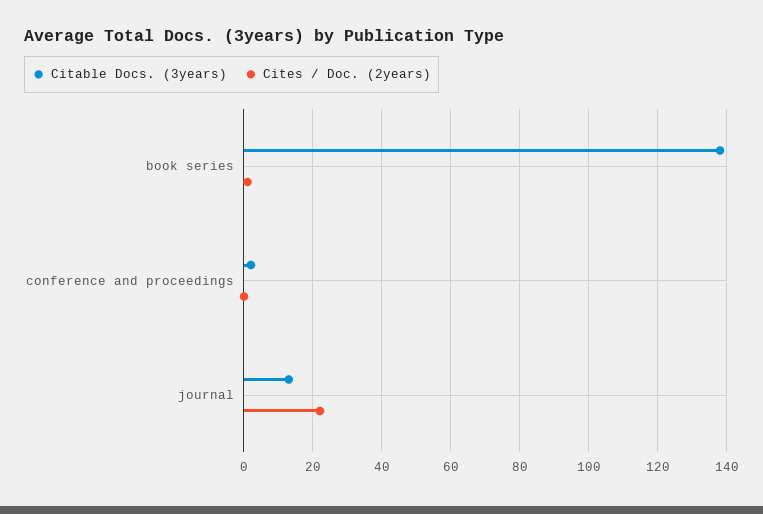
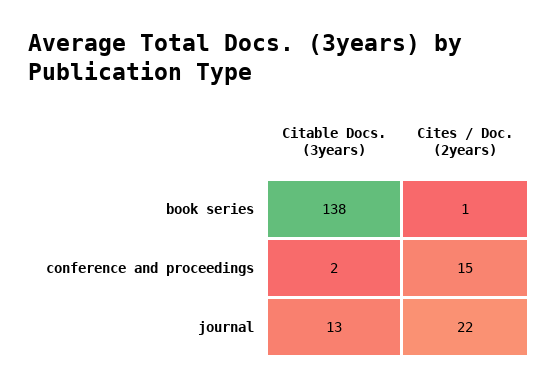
  {
    "Citable Docs. (3years)": {
      "book series": 138,
      "conference and proceedings": 2,
      "journal": 13
    },
    "Cites / Doc. (2years)": {
      "book series": 1,
-     "conference and proceedings": 0,
+     "conference and proceedings": 15,
      "journal": 22
    }
  }

